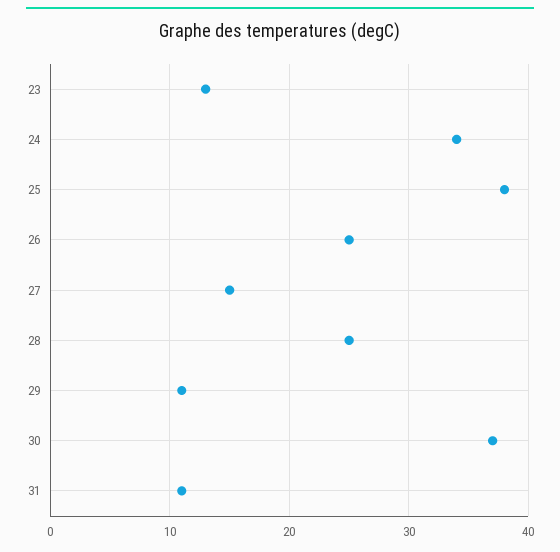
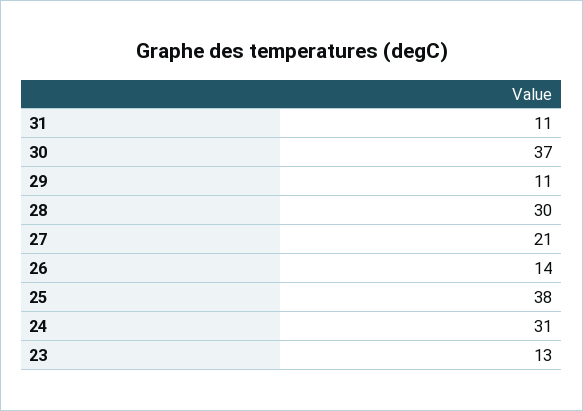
  {
    "23": 13,
-   "24": 34,
+   "24": 31,
    "25": 38,
-   "26": 25,
+   "26": 14,
-   "27": 15,
+   "27": 21,
-   "28": 25,
+   "28": 30,
    "29": 11,
    "30": 37,
    "31": 11
  }

